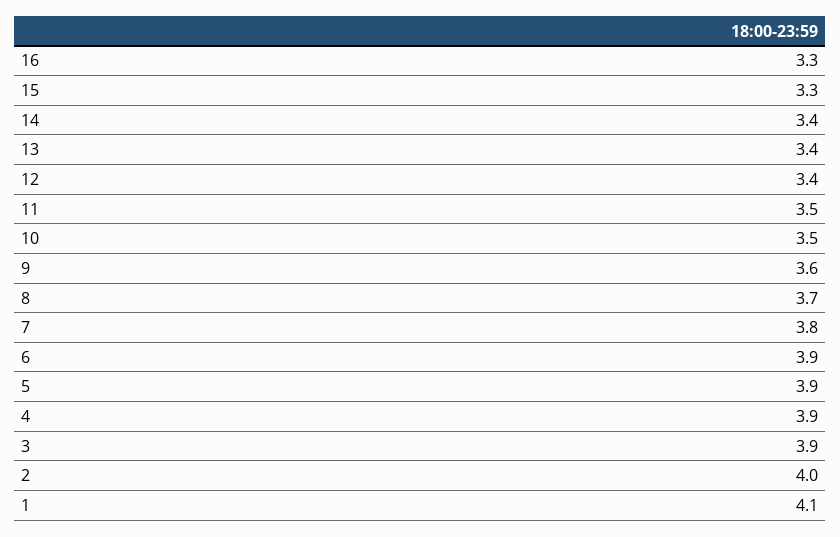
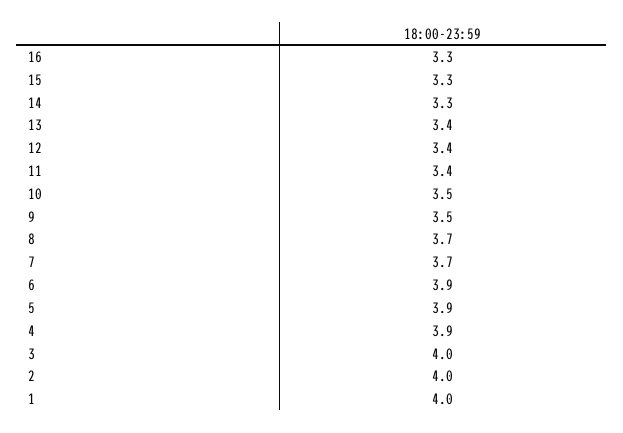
  {
    "16": 3.3,
    "15": 3.3,
-   "14": 3.4,
+   "14": 3.3,
    "13": 3.4,
    "12": 3.4,
-   "11": 3.5,
+   "11": 3.4,
    "10": 3.5,
-   "9": 3.6,
+   "9": 3.5,
    "8": 3.7,
-   "7": 3.8,
+   "7": 3.7,
    "6": 3.9,
    "5": 3.9,
    "4": 3.9,
-   "3": 3.9,
+   "3": 4,
    "2": 4,
-   "1": 4.1
+   "1": 4
  }

